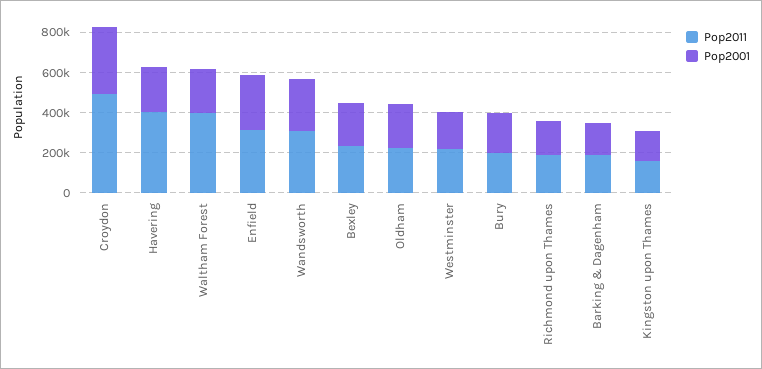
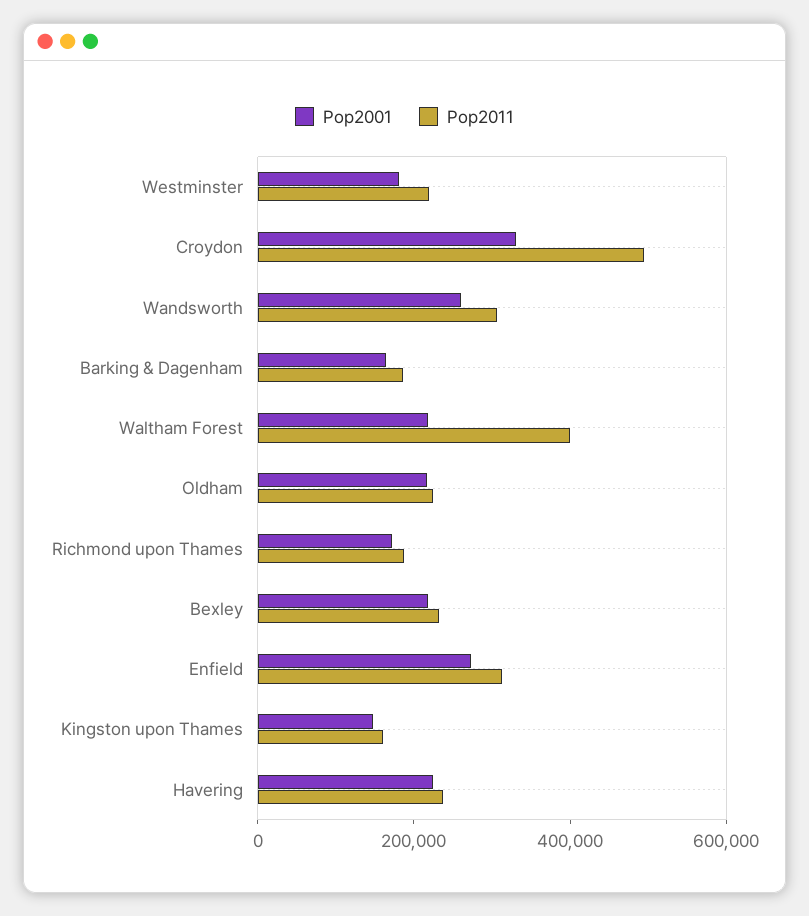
  {
    "Pop2011": {
      "Croydon": 500000,
-     "Havering": 400000,
+     "Havering": 250000,
      "Waltham Forest": 400000,
      "Enfield": 300000,
      "Wandsworth": 300000,
      "Bexley": 250000,
      "Oldham": 200000,
      "Westminster": 200000,
-     "Bury": 200000,
      "Richmond upon Thames": 200000,
      "Barking & Dagenham": 200000,
      "Kingston upon Thames": 150000
    },
    "Pop2001": {
      "Croydon": 350000,
      "Havering": 200000,
      "Waltham Forest": 200000,
      "Enfield": 250000,
      "Wandsworth": 250000,
      "Bexley": 200000,
      "Oldham": 200000,
      "Westminster": 200000,
-     "Bury": 200000,
      "Richmond upon Thames": 150000,
      "Barking & Dagenham": 150000,
      "Kingston upon Thames": 150000
    }
  }

